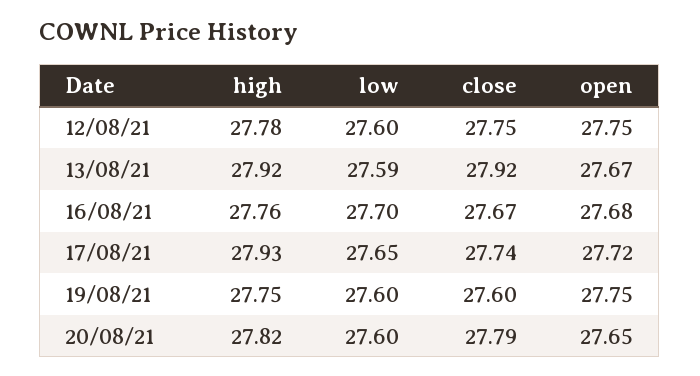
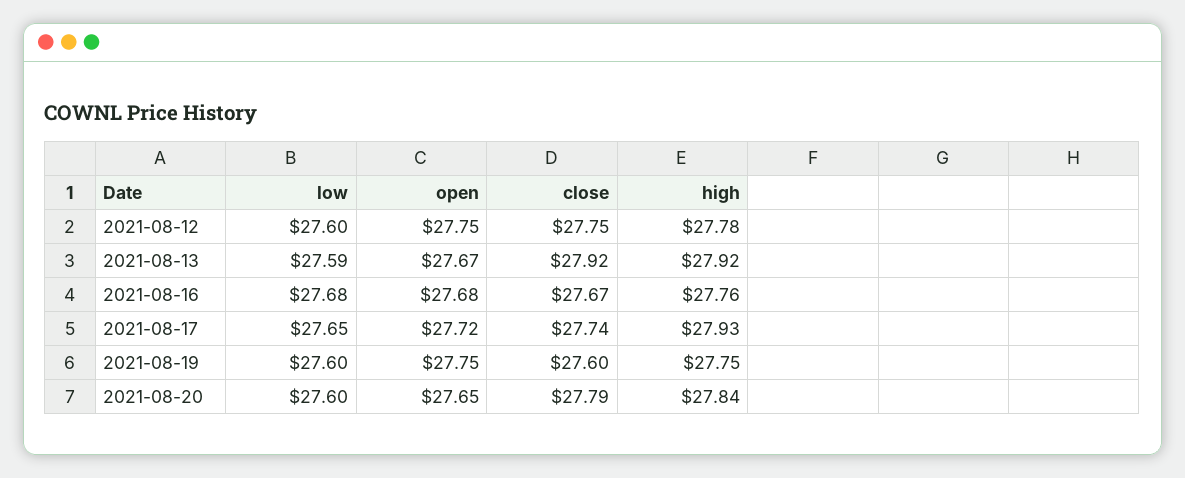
  {
    "high": {
      "12/08/21": 27.78,
      "13/08/21": 27.92,
      "16/08/21": 27.76,
      "17/08/21": 27.93,
      "19/08/21": 27.75,
-     "20/08/21": 27.82
+     "20/08/21": 27.84
    },
    "low": {
      "12/08/21": 27.6,
      "13/08/21": 27.59,
-     "16/08/21": 27.7,
+     "16/08/21": 27.68,
      "17/08/21": 27.65,
      "19/08/21": 27.6,
      "20/08/21": 27.6
    },
    "close": {
      "12/08/21": 27.75,
      "13/08/21": 27.92,
      "16/08/21": 27.67,
      "17/08/21": 27.74,
      "19/08/21": 27.6,
      "20/08/21": 27.79
    },
    "open": {
      "12/08/21": 27.75,
      "13/08/21": 27.67,
      "16/08/21": 27.68,
      "17/08/21": 27.72,
      "19/08/21": 27.75,
      "20/08/21": 27.65
    }
  }

